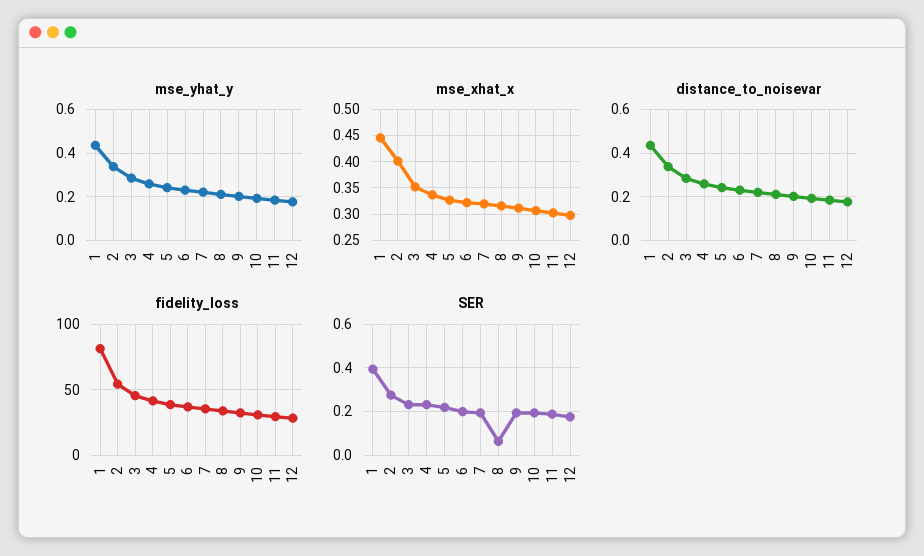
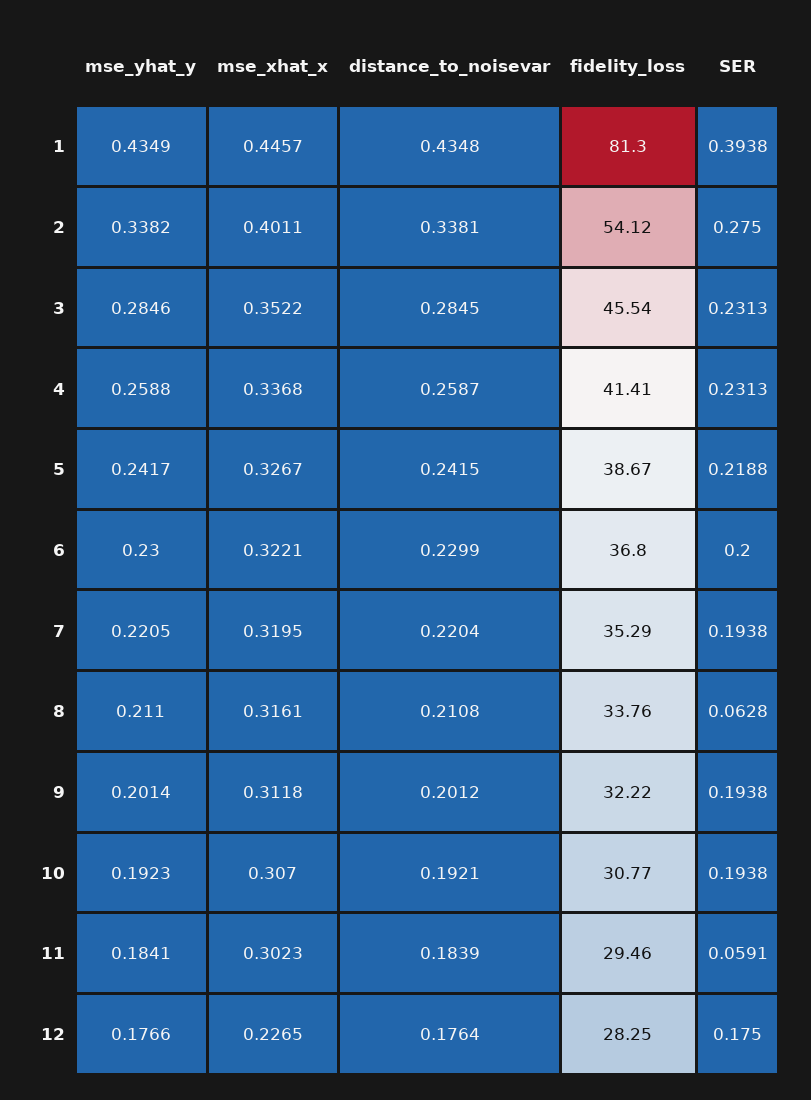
  {
    "mse_yhat_y": {
      "1": 0.4349,
      "2": 0.3382,
      "3": 0.2846,
      "4": 0.2588,
      "5": 0.2417,
      "6": 0.23,
      "7": 0.2205,
      "8": 0.211,
      "9": 0.2014,
      "10": 0.1923,
      "11": 0.1841,
      "12": 0.1766
    },
    "mse_xhat_x": {
      "1": 0.4457,
      "2": 0.4011,
      "3": 0.3522,
      "4": 0.3368,
      "5": 0.3267,
      "6": 0.3221,
      "7": 0.3195,
      "8": 0.3161,
      "9": 0.3118,
      "10": 0.307,
      "11": 0.3023,
-     "12": 0.3
+     "12": 0.2265
    },
    "distance_to_noisevar": {
      "1": 0.4348,
      "2": 0.3381,
      "3": 0.2845,
      "4": 0.2587,
      "5": 0.2415,
      "6": 0.2299,
      "7": 0.2204,
      "8": 0.2108,
      "9": 0.2012,
      "10": 0.1921,
      "11": 0.1839,
      "12": 0.1764
    },
    "fidelity_loss": {
      "1": 81.3,
      "2": 54.12,
      "3": 45.54,
      "4": 41.41,
      "5": 38.67,
      "6": 36.8,
      "7": 35.29,
      "8": 33.76,
      "9": 32.22,
      "10": 30.77,
      "11": 29.46,
      "12": 28.25
    },
    "SER": {
      "1": 0.3938,
      "2": 0.275,
      "3": 0.2313,
      "4": 0.2313,
      "5": 0.2188,
      "6": 0.2,
      "7": 0.1938,
      "8": 0.0628,
      "9": 0.1938,
      "10": 0.1938,
-     "11": 0.2,
+     "11": 0.0591,
      "12": 0.175
    }
  }

